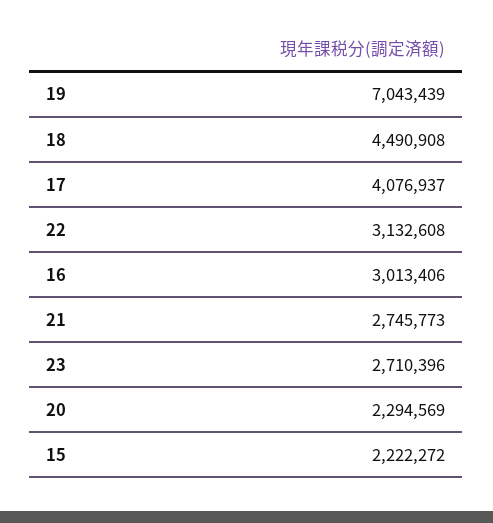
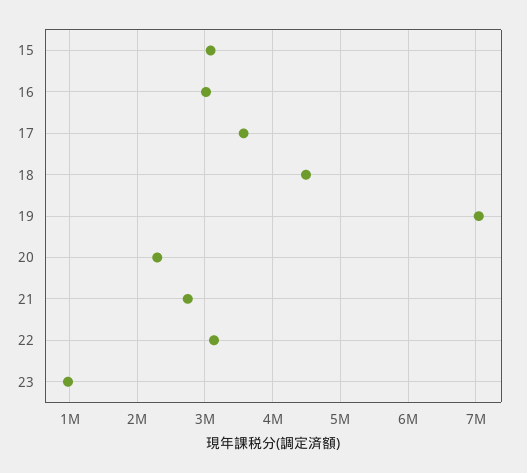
  {
    "19": 7043439,
    "18": 4490908,
-   "17": 4076937,
+   "17": 3600000,
    "22": 3132608,
    "16": 3013406,
    "21": 2745773,
-   "23": 2710396,
+   "23": 1000000,
    "20": 2294569,
-   "15": 2222272
+   "15": 3100000
  }

